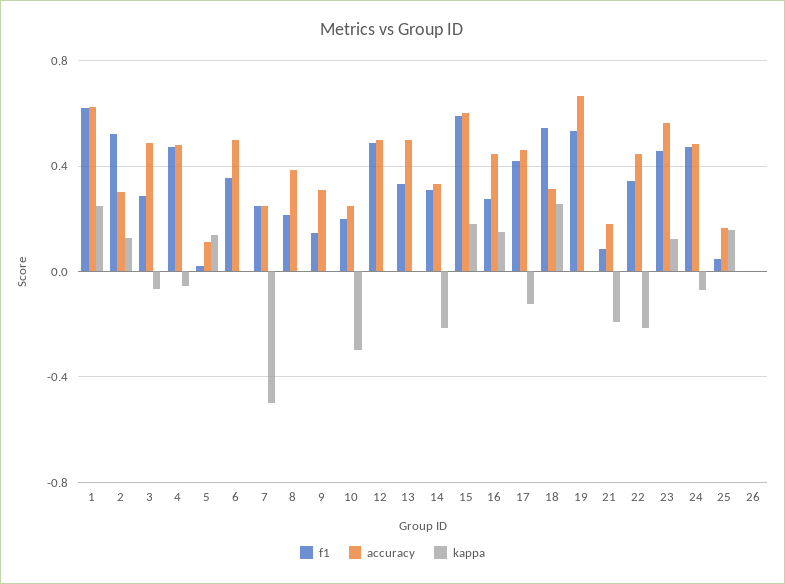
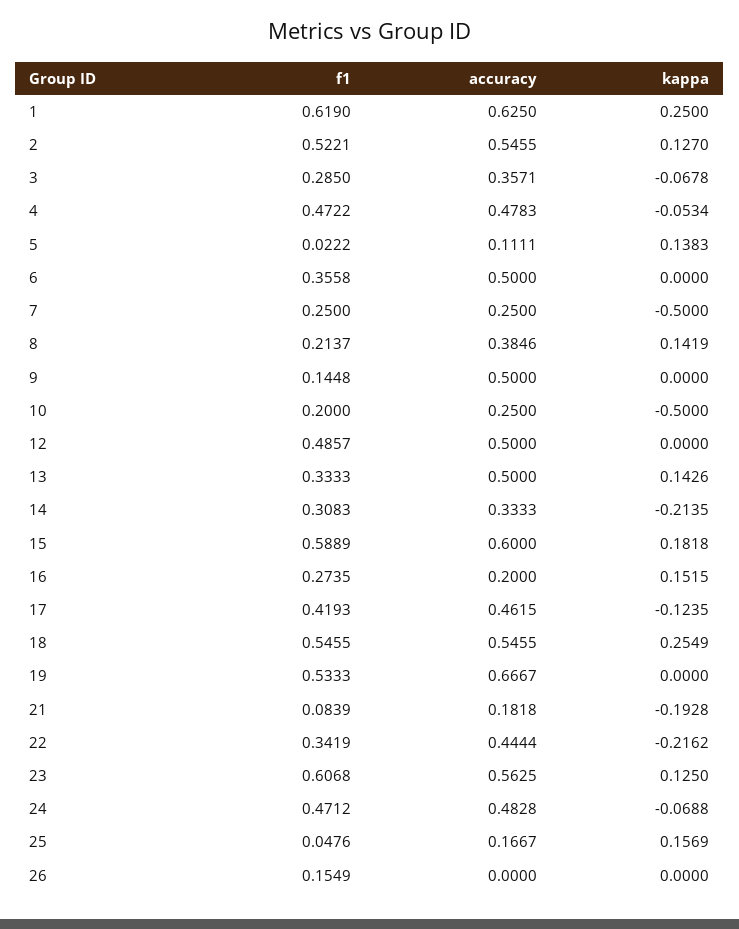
  {
    "f1": {
      "1": 0.619,
      "2": 0.5221,
      "3": 0.285,
      "4": 0.4722,
      "5": 0.0222,
      "6": 0.3558,
      "7": 0.25,
      "8": 0.2137,
      "9": 0.1448,
      "10": 0.2,
      "12": 0.4857,
      "13": 0.3333,
      "14": 0.3083,
      "15": 0.5889,
      "16": 0.2735,
      "17": 0.4193,
      "18": 0.5455,
      "19": 0.5333,
      "21": 0.0839,
      "22": 0.3419,
-     "23": 0.45,
+     "23": 0.6068,
      "24": 0.4712,
      "25": 0.0476,
-     "26": 0
+     "26": 0.1549
    },
    "accuracy": {
      "1": 0.625,
-     "2": 0.3,
+     "2": 0.5455,
-     "3": 0.5,
+     "3": 0.3571,
      "4": 0.4783,
      "5": 0.1111,
      "6": 0.5,
      "7": 0.25,
      "8": 0.3846,
-     "9": 0.3,
+     "9": 0.5,
      "10": 0.25,
      "12": 0.5,
      "13": 0.5,
      "14": 0.3333,
      "15": 0.6,
-     "16": 0.45,
+     "16": 0.2,
      "17": 0.4615,
-     "18": 0.3,
+     "18": 0.5455,
      "19": 0.6667,
      "21": 0.1818,
      "22": 0.4444,
      "23": 0.5625,
      "24": 0.4828,
      "25": 0.1667,
      "26": 0
    },
    "kappa": {
      "1": 0.25,
      "2": 0.127,
      "3": -0.0678,
      "4": -0.0534,
      "5": 0.1383,
      "6": 0,
      "7": -0.5,
-     "8": 0,
+     "8": 0.1419,
      "9": 0,
-     "10": -0.3,
+     "10": -0.5,
      "12": 0,
-     "13": 0,
+     "13": 0.1426,
      "14": -0.2135,
      "15": 0.1818,
      "16": 0.1515,
      "17": -0.1235,
      "18": 0.2549,
      "19": 0,
      "21": -0.1928,
      "22": -0.2162,
      "23": 0.125,
      "24": -0.0688,
      "25": 0.1569,
      "26": 0
    }
  }

